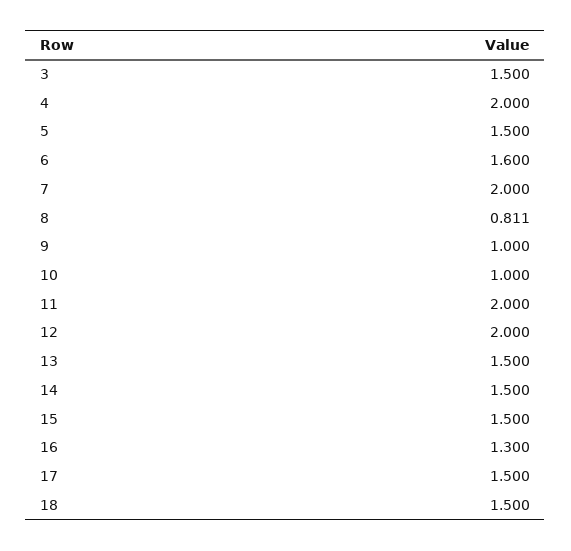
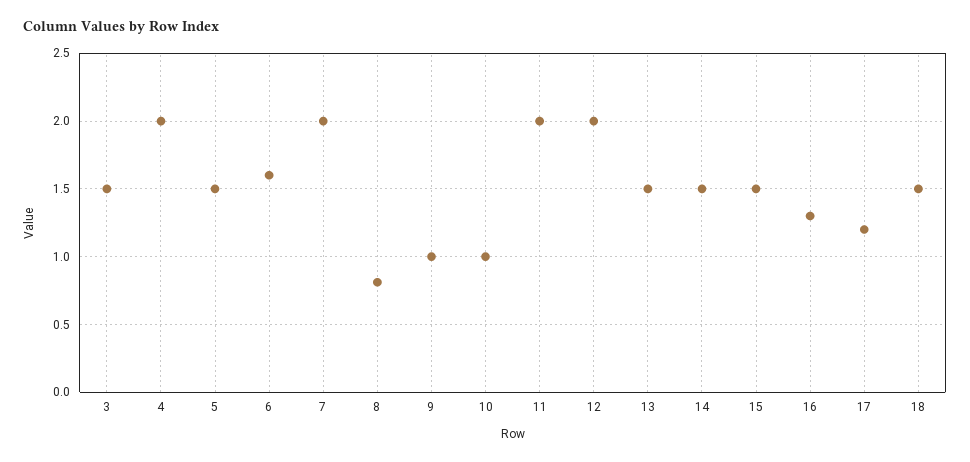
  {
    "3": 1.5,
    "4": 2,
    "5": 1.5,
    "6": 1.6,
    "7": 2,
    "8": 0.811,
    "9": 1,
    "10": 1,
    "11": 2,
    "12": 2,
    "13": 1.5,
    "14": 1.5,
    "15": 1.5,
    "16": 1.3,
-   "17": 1.5,
+   "17": 1.2,
    "18": 1.5
  }

